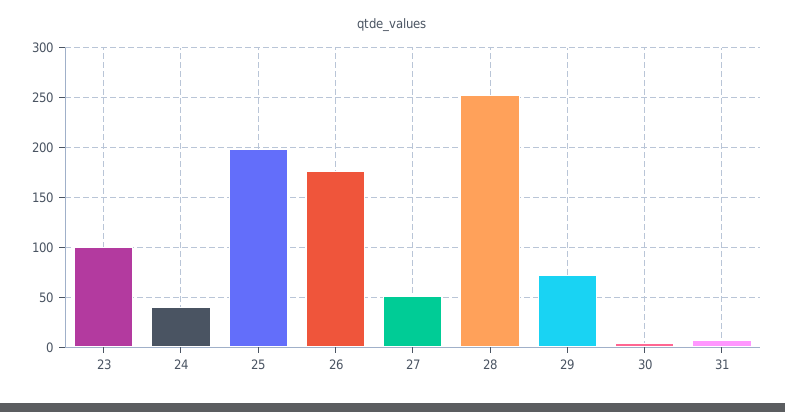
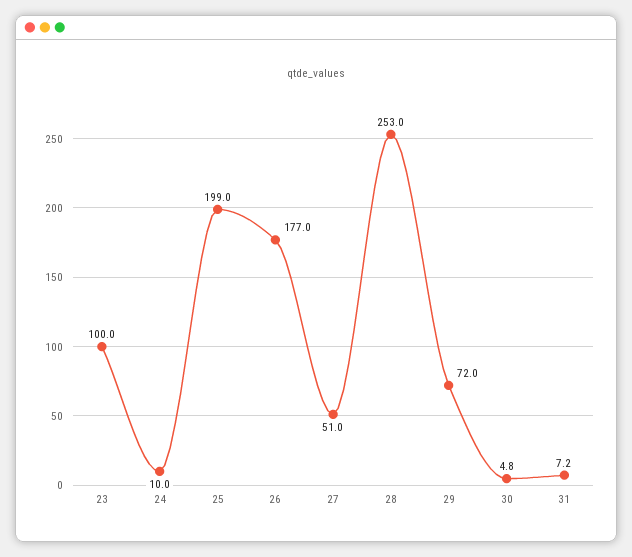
  {
    "23": 100,
-   "24": 40,
+   "24": 10,
    "25": 199,
    "26": 177,
    "27": 51,
    "28": 253,
    "29": 72,
    "30": 4.8,
    "31": 7.2
  }

